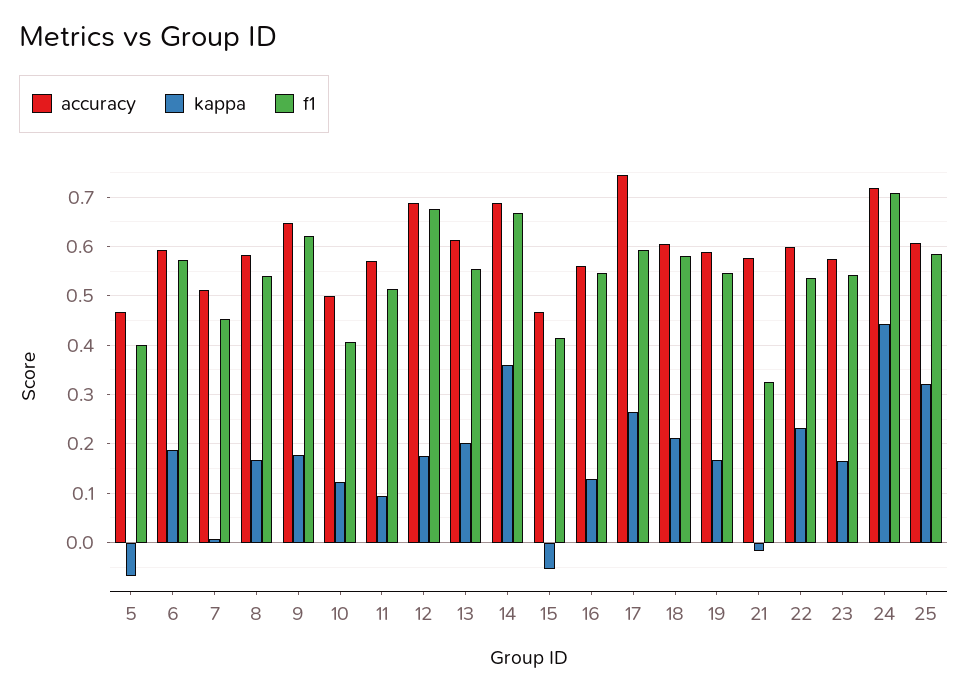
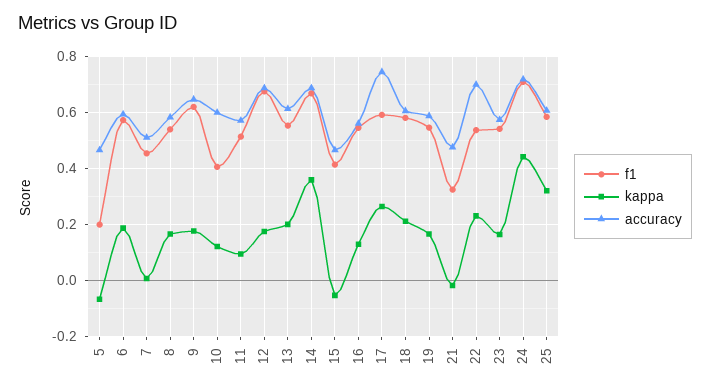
  {
    "accuracy": {
      "5": 0.46,
      "6": 0.6,
      "7": 0.52,
      "8": 0.58,
      "9": 0.64,
-     "10": 0.5,
+     "10": 0.6,
      "11": 0.58,
      "12": 0.68,
      "13": 0.62,
      "14": 0.68,
      "15": 0.46,
      "16": 0.56,
      "17": 0.74,
      "18": 0.6,
      "19": 0.58,
-     "21": 0.58,
+     "21": 0.475,
-     "22": 0.6,
+     "22": 0.7,
      "23": 0.58,
      "24": 0.72,
      "25": 0.6
    },
    "kappa": {
      "5": -0.06,
      "6": 0.18,
      "7": 0,
      "8": 0.16,
      "9": 0.18,
      "10": 0.12,
      "11": 0.1,
      "12": 0.18,
      "13": 0.2,
      "14": 0.36,
      "15": -0.06,
      "16": 0.12,
      "17": 0.26,
      "18": 0.22,
      "19": 0.16,
      "21": -0.02,
      "22": 0.24,
      "23": 0.16,
      "24": 0.44,
      "25": 0.32
    },
    "f1": {
-     "5": 0.4,
+     "5": 0.2,
      "6": 0.58,
      "7": 0.46,
      "8": 0.54,
      "9": 0.62,
      "10": 0.4,
      "11": 0.52,
      "12": 0.68,
      "13": 0.56,
      "14": 0.66,
      "15": 0.42,
      "16": 0.54,
      "17": 0.6,
      "18": 0.58,
      "19": 0.54,
      "21": 0.32,
      "22": 0.54,
      "23": 0.54,
      "24": 0.7,
      "25": 0.58
    }
  }

